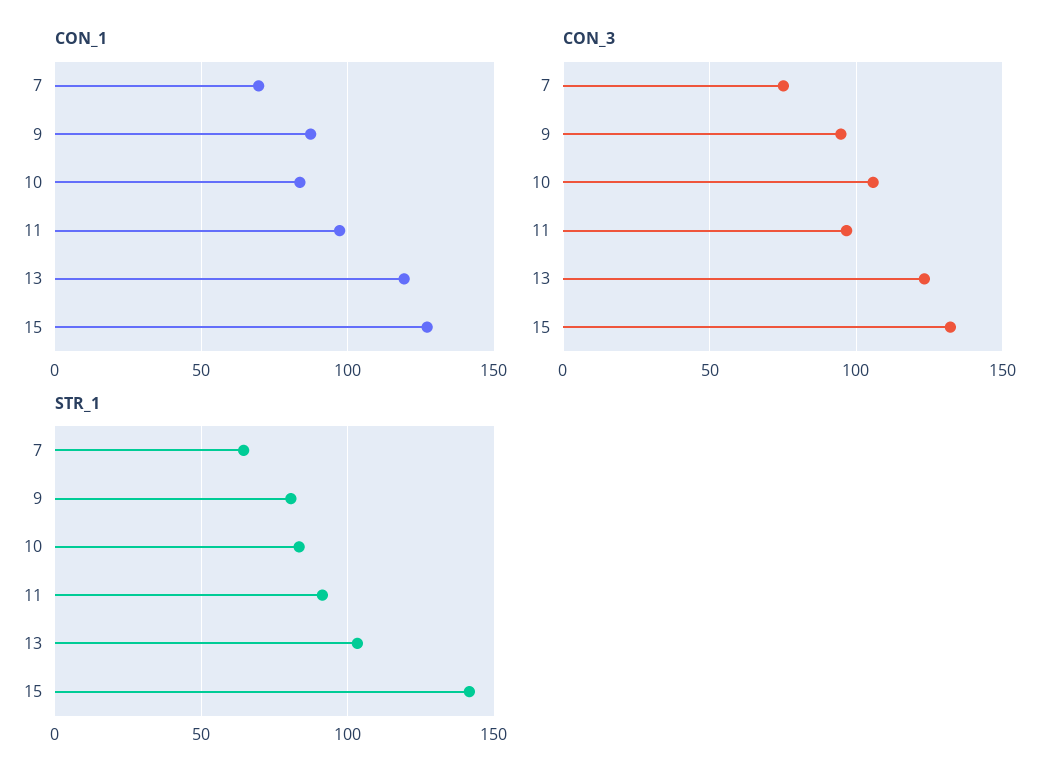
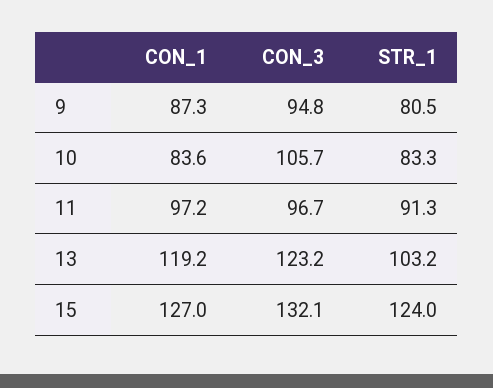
  {
    "CON_1": {
-     "7": 70,
      "9": 87.3,
      "10": 83.6,
      "11": 97.2,
      "13": 119.2,
      "15": 127
    },
    "CON_3": {
-     "7": 75,
      "9": 94.8,
      "10": 105.7,
      "11": 96.7,
      "13": 123.2,
      "15": 132.1
    },
    "STR_1": {
-     "7": 65,
      "9": 80.5,
      "10": 83.3,
      "11": 91.3,
      "13": 103.2,
-     "15": 140
+     "15": 124
    }
  }

